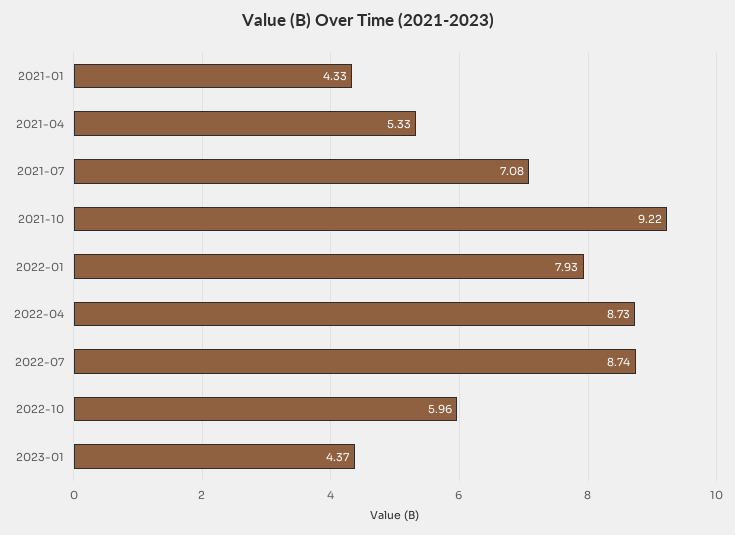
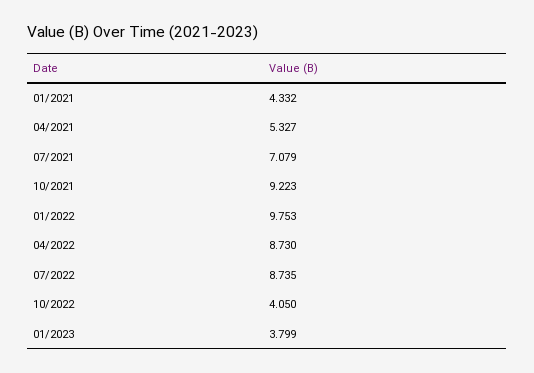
  {
    "2021-01": 4.332,
    "2021-04": 5.327,
    "2021-07": 7.079,
    "2021-10": 9.223,
-   "2022-01": 7.93,
+   "2022-01": 9.753,
    "2022-04": 8.73,
    "2022-07": 8.735,
-   "2022-10": 5.96,
+   "2022-10": 4.05,
-   "2023-01": 4.37
+   "2023-01": 3.799
  }

